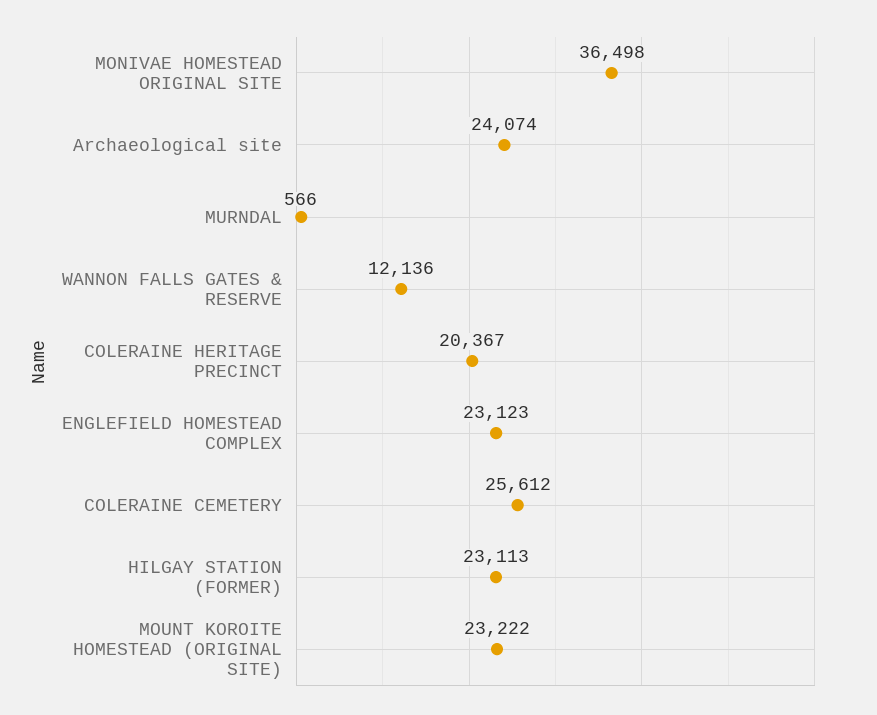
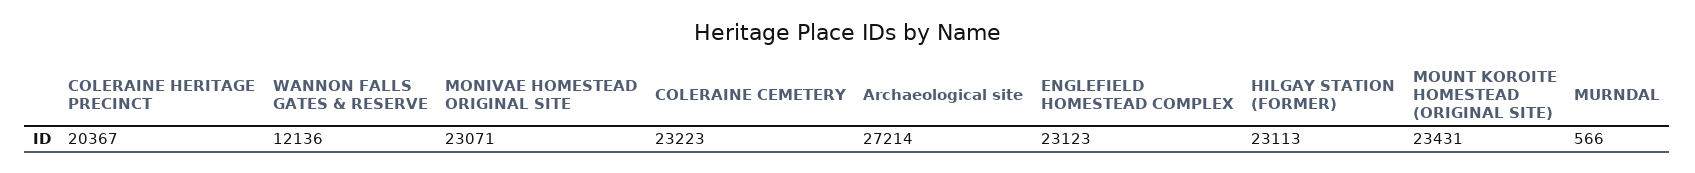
  {
-   "MONIVAE HOMESTEAD ORIGINAL SITE": 36498,
+   "MONIVAE HOMESTEAD ORIGINAL SITE": 23071,
-   "Archaeological site": 24074,
+   "Archaeological site": 27214,
    "MURNDAL": 566,
    "WANNON FALLS GATES & RESERVE": 12136,
    "COLERAINE HERITAGE PRECINCT": 20367,
    "ENGLEFIELD HOMESTEAD COMPLEX": 23123,
-   "COLERAINE CEMETERY": 25612,
+   "COLERAINE CEMETERY": 23223,
    "HILGAY STATION (FORMER)": 23113,
-   "MOUNT KOROITE HOMESTEAD (ORIGINAL SITE)": 23222
+   "MOUNT KOROITE HOMESTEAD (ORIGINAL SITE)": 23431
  }

